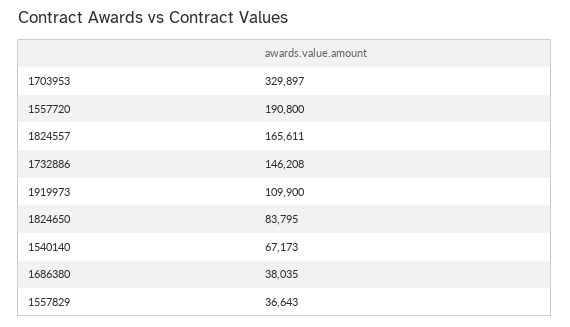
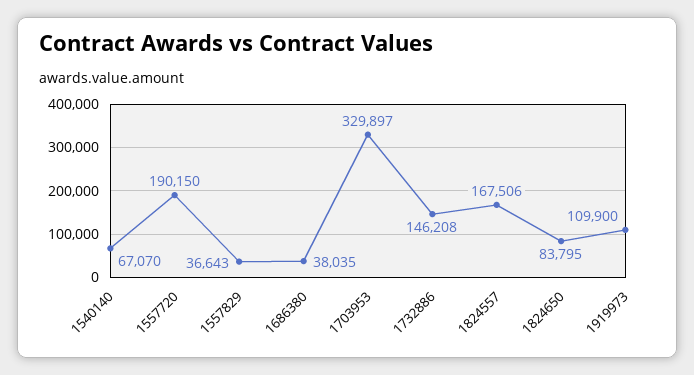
  {
    "1703953": 329897,
-   "1557720": 190800,
+   "1557720": 190150,
-   "1824557": 165611,
+   "1824557": 167506,
    "1732886": 146208,
    "1919973": 109900,
    "1824650": 83795,
-   "1540140": 67173,
+   "1540140": 67070,
    "1686380": 38035,
    "1557829": 36643
  }

